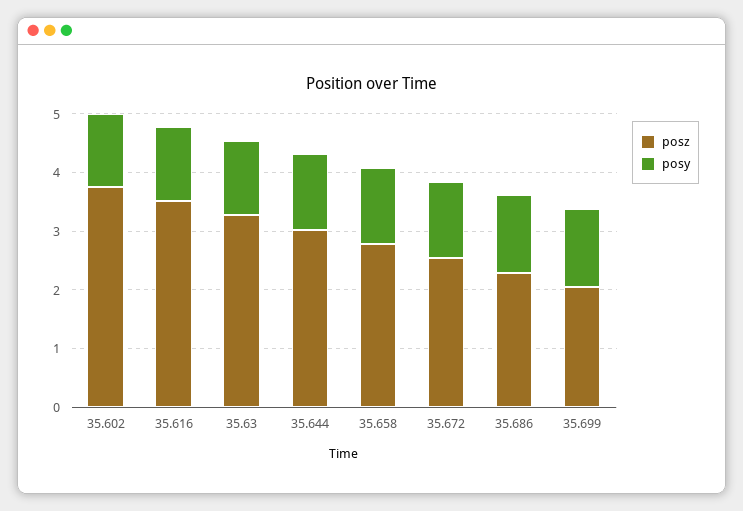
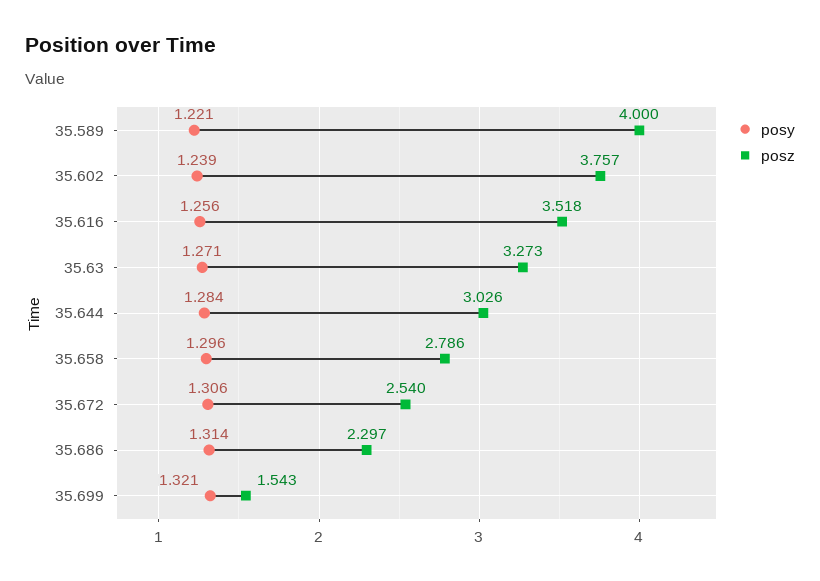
  {
    "posz": {
      "35.602": 3.757,
      "35.616": 3.518,
      "35.63": 3.273,
      "35.644": 3.026,
      "35.658": 2.786,
      "35.672": 2.54,
      "35.686": 2.297,
-     "35.699": 2
+     "35.699": 1.543,
+     "35.589": 4
    },
    "posy": {
      "35.602": 1.239,
      "35.616": 1.256,
      "35.63": 1.271,
      "35.644": 1.284,
      "35.658": 1.296,
      "35.672": 1.306,
      "35.686": 1.314,
-     "35.699": 1.321
+     "35.699": 1.321,
+     "35.589": 1.221
    }
  }

